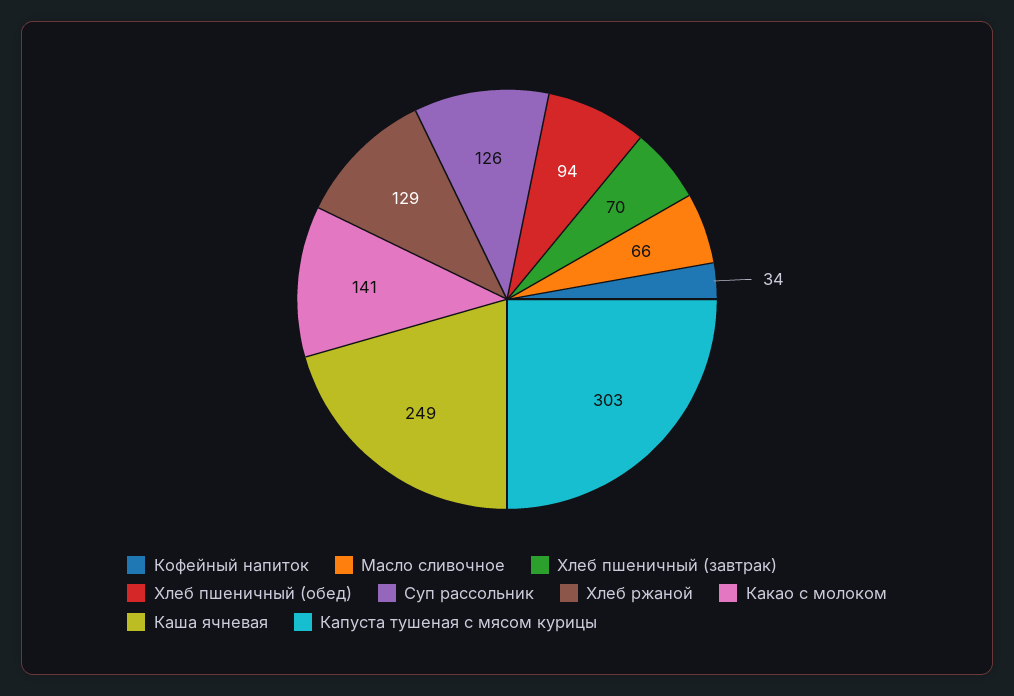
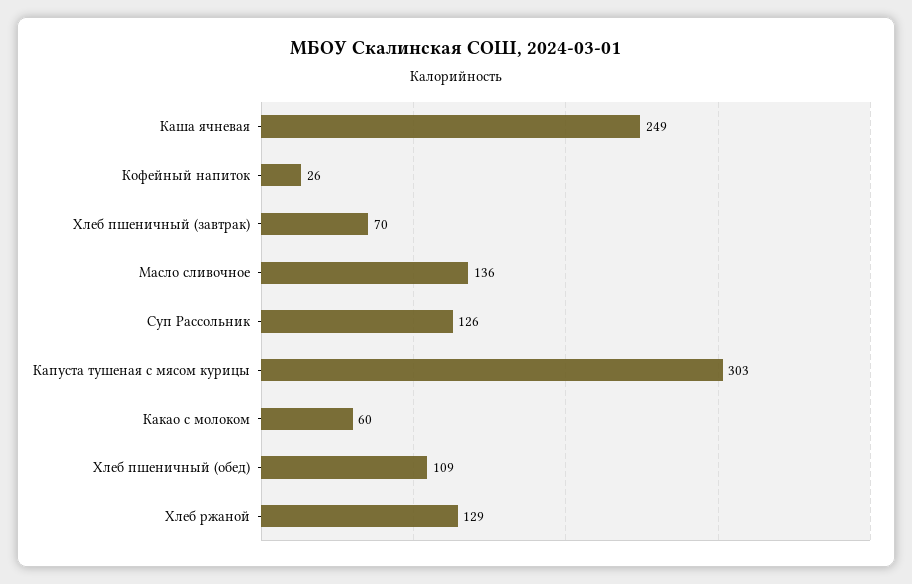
  {
-   "Кофейный напиток": 34,
+   "Кофейный напиток": 26,
-   "Масло сливочное": 66,
+   "Масло сливочное": 136,
    "Хлеб пшеничный (завтрак)": 70,
-   "Хлеб пшеничный (обед)": 94,
+   "Хлеб пшеничный (обед)": 109,
    "Суп рассольник": 126,
    "Хлеб ржаной": 129,
-   "Какао с молоком": 141,
+   "Какао с молоком": 60,
    "Каша ячневая": 249,
    "Капуста тушеная с мясом курицы": 303
  }

